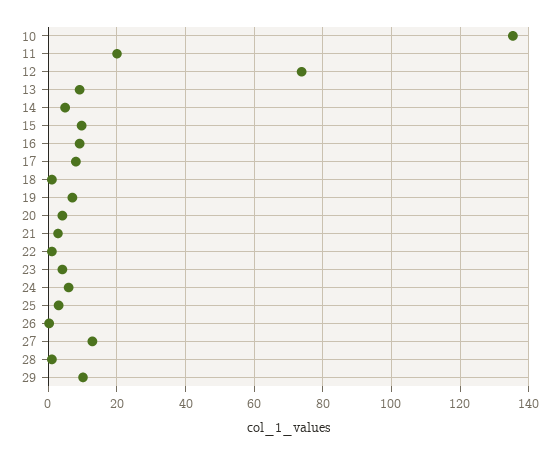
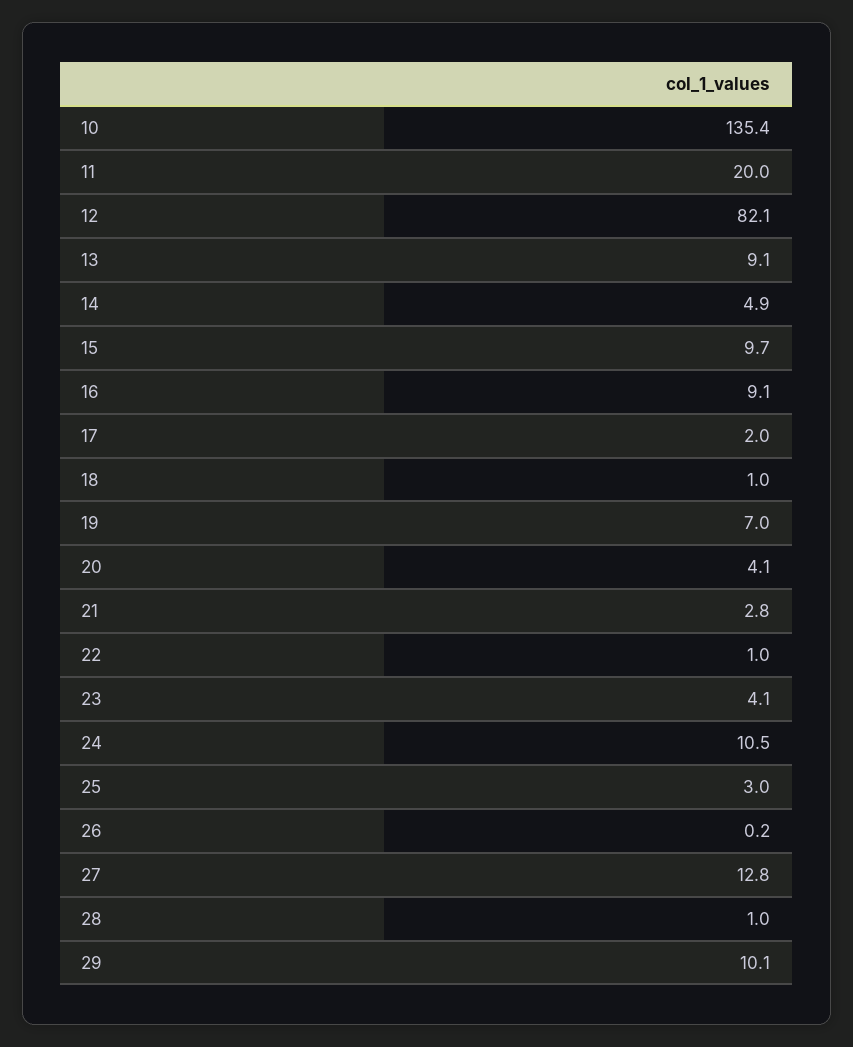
  {
    "10": 135.4,
    "11": 20,
-   "12": 74,
+   "12": 82.1,
    "13": 9.1,
    "14": 4.9,
    "15": 9.7,
    "16": 9.1,
-   "17": 8,
+   "17": 2,
    "18": 1,
    "19": 7,
    "20": 4.1,
    "21": 2.8,
    "22": 1,
    "23": 4.1,
-   "24": 6,
+   "24": 10.5,
    "25": 3,
    "26": 0.2,
    "27": 12.8,
    "28": 1,
    "29": 10.1
  }

